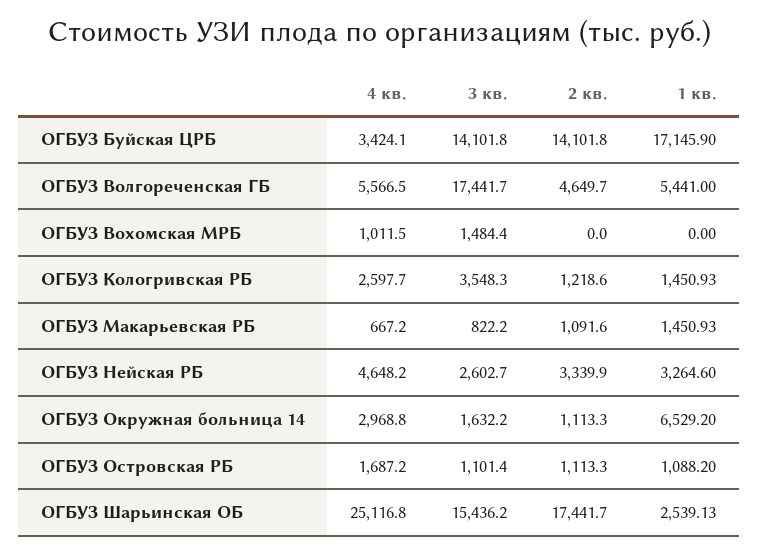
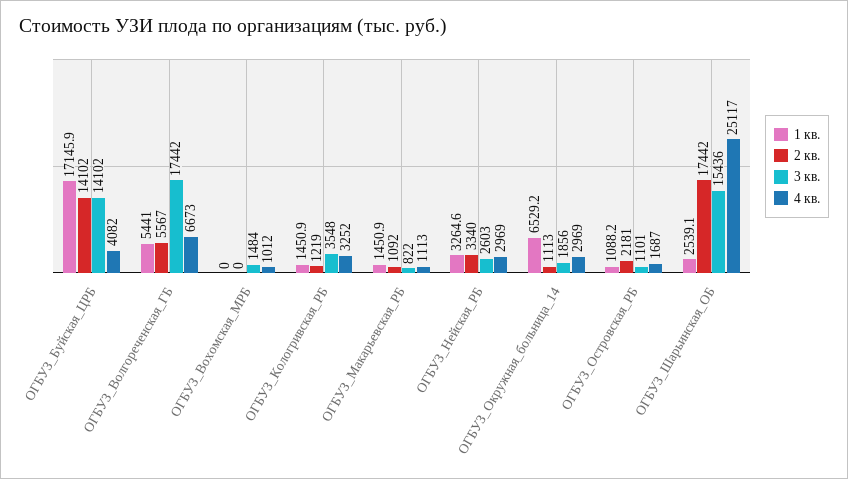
  {
    "4 кв.": {
-     "ОГБУЗ Буйская ЦРБ": 3424.1,
+     "ОГБУЗ Буйская ЦРБ": 4082,
-     "ОГБУЗ Волгореченская ГБ": 5566.5,
+     "ОГБУЗ Волгореченская ГБ": 6673,
      "ОГБУЗ Вохомская МРБ": 1011.5,
-     "ОГБУЗ Кологривская РБ": 2597.7,
+     "ОГБУЗ Кологривская РБ": 3252,
-     "ОГБУЗ Макарьевская РБ": 667.2,
+     "ОГБУЗ Макарьевская РБ": 1113,
-     "ОГБУЗ Нейская РБ": 4648.2,
+     "ОГБУЗ Нейская РБ": 2969,
      "ОГБУЗ Окружная больница 14": 2968.8,
      "ОГБУЗ Островская РБ": 1687.2,
      "ОГБУЗ Шарьинская ОБ": 25116.8
    },
    "3 кв.": {
      "ОГБУЗ Буйская ЦРБ": 14101.8,
      "ОГБУЗ Волгореченская ГБ": 17441.7,
      "ОГБУЗ Вохомская МРБ": 1484.4,
      "ОГБУЗ Кологривская РБ": 3548.3,
      "ОГБУЗ Макарьевская РБ": 822.2,
      "ОГБУЗ Нейская РБ": 2602.7,
-     "ОГБУЗ Окружная больница 14": 1632.2,
+     "ОГБУЗ Окружная больница 14": 1856,
      "ОГБУЗ Островская РБ": 1101.4,
      "ОГБУЗ Шарьинская ОБ": 15436.2
    },
    "2 кв.": {
      "ОГБУЗ Буйская ЦРБ": 14101.8,
-     "ОГБУЗ Волгореченская ГБ": 4649.7,
+     "ОГБУЗ Волгореченская ГБ": 5567,
      "ОГБУЗ Вохомская МРБ": 0,
      "ОГБУЗ Кологривская РБ": 1218.6,
      "ОГБУЗ Макарьевская РБ": 1091.6,
      "ОГБУЗ Нейская РБ": 3339.9,
      "ОГБУЗ Окружная больница 14": 1113.3,
-     "ОГБУЗ Островская РБ": 1113.3,
+     "ОГБУЗ Островская РБ": 2181,
      "ОГБУЗ Шарьинская ОБ": 17441.7
    },
    "1 кв.": {
      "ОГБУЗ Буйская ЦРБ": 17145.9,
      "ОГБУЗ Волгореченская ГБ": 5441,
      "ОГБУЗ Вохомская МРБ": 0,
      "ОГБУЗ Кологривская РБ": 1450.93,
      "ОГБУЗ Макарьевская РБ": 1450.93,
      "ОГБУЗ Нейская РБ": 3264.6,
      "ОГБУЗ Окружная больница 14": 6529.2,
      "ОГБУЗ Островская РБ": 1088.2,
      "ОГБУЗ Шарьинская ОБ": 2539.13
    }
  }

